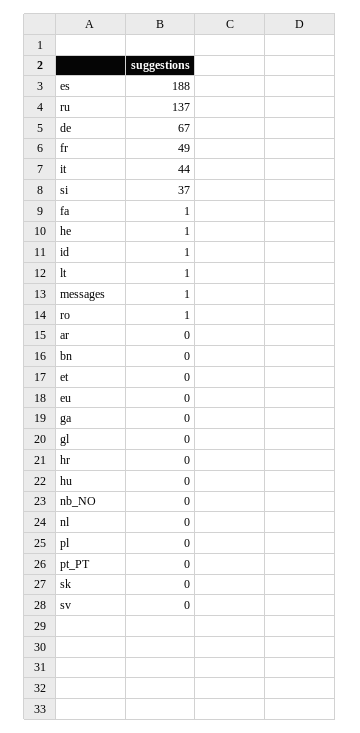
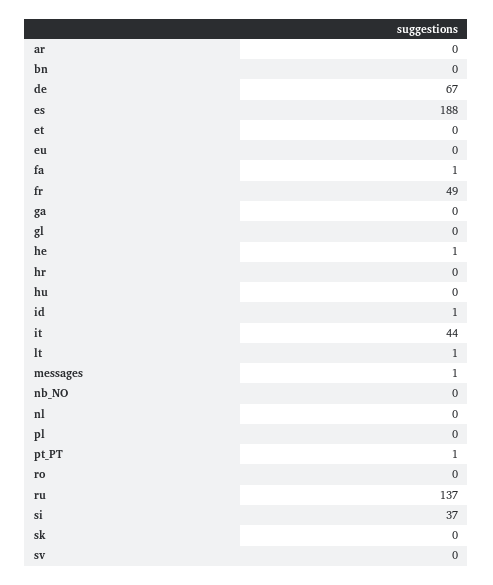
  {
    "es": 188,
    "ru": 137,
    "de": 67,
    "fr": 49,
    "it": 44,
    "si": 37,
    "fa": 1,
    "he": 1,
    "id": 1,
    "lt": 1,
    "messages": 1,
-   "ro": 1,
+   "ro": 0,
    "ar": 0,
    "bn": 0,
    "et": 0,
    "eu": 0,
    "ga": 0,
    "gl": 0,
    "hr": 0,
    "hu": 0,
    "nb_NO": 0,
    "nl": 0,
    "pl": 0,
-   "pt_PT": 0,
+   "pt_PT": 1,
    "sk": 0,
    "sv": 0
  }

